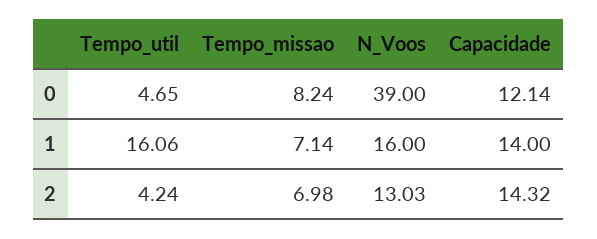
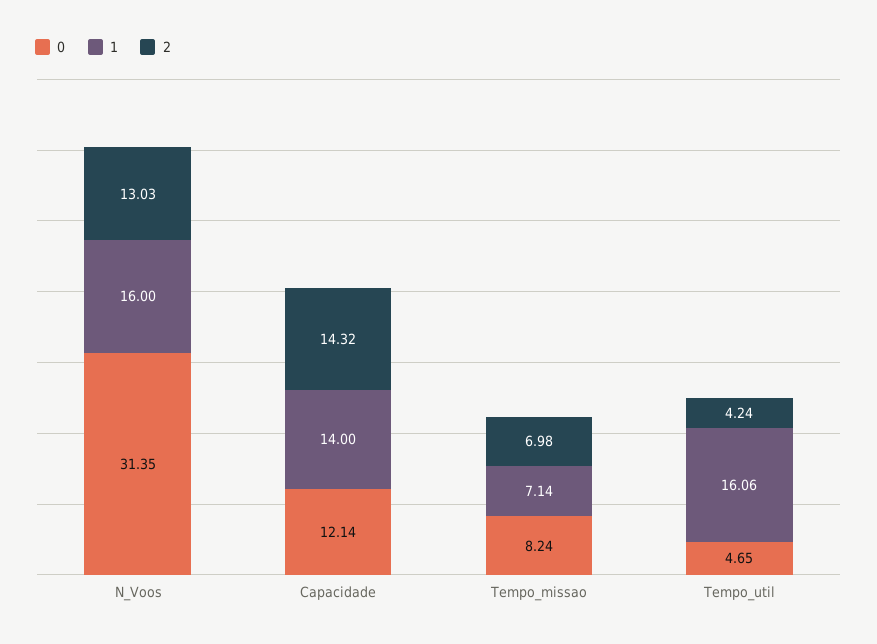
  {
    "0": {
      "Tempo_util": 4.65,
      "Tempo_missao": 8.24,
-     "N_Voos": 39,
+     "N_Voos": 31.35,
      "Capacidade": 12.14
    },
    "1": {
      "Tempo_util": 16.06,
      "Tempo_missao": 7.14,
      "N_Voos": 16,
      "Capacidade": 14
    },
    "2": {
      "Tempo_util": 4.24,
      "Tempo_missao": 6.98,
      "N_Voos": 13.03,
      "Capacidade": 14.32
    }
  }

